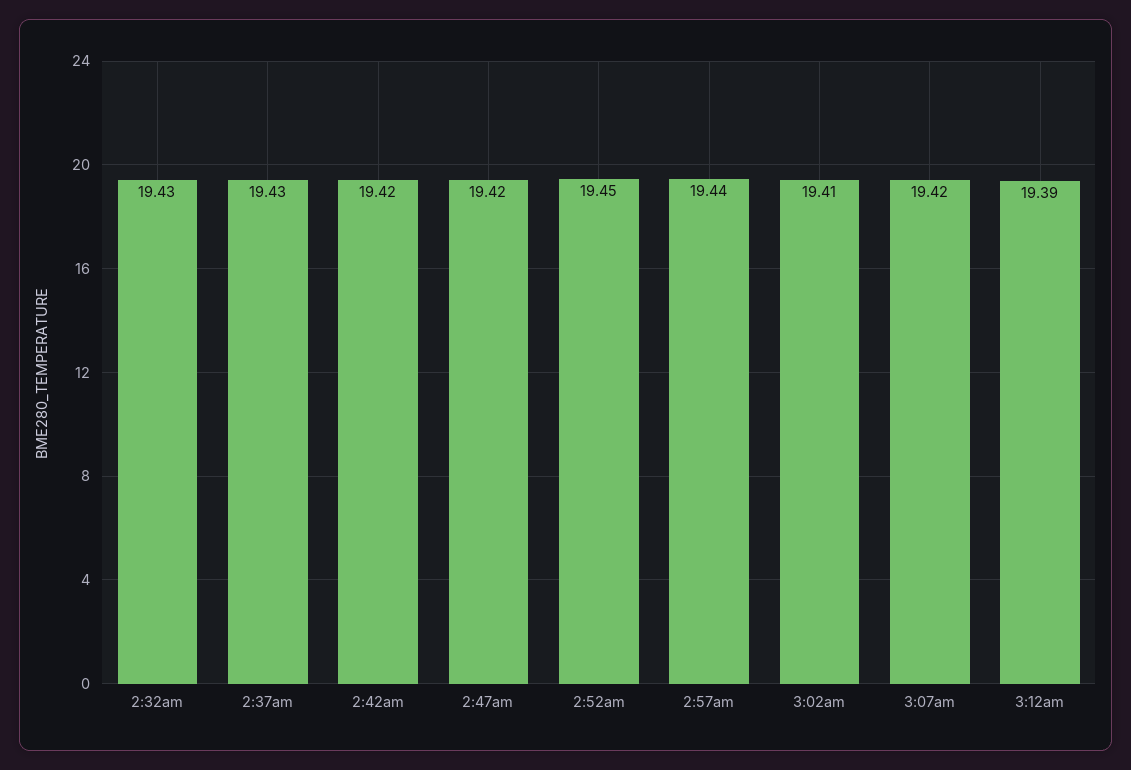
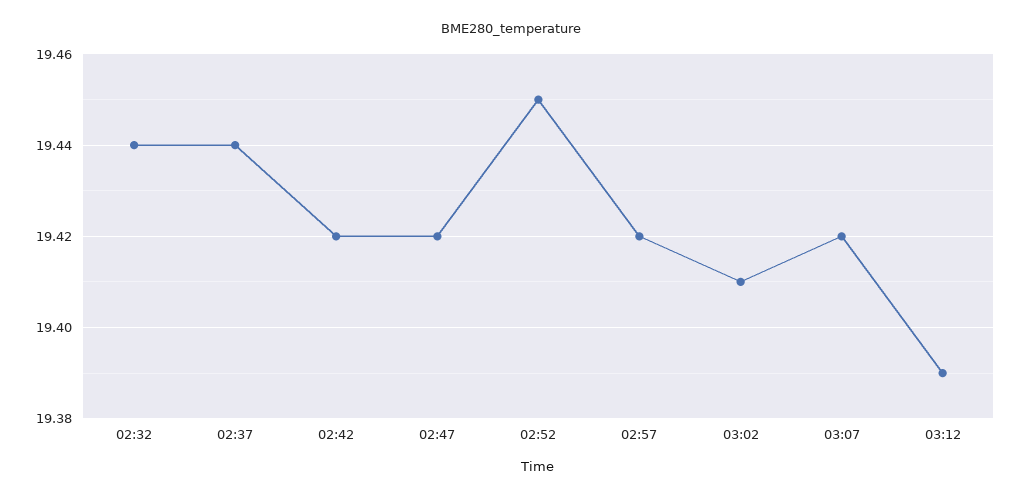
  {
-   "2:32am": 19.43,
+   "2:32am": 19.44,
-   "2:37am": 19.43,
+   "2:37am": 19.44,
    "2:42am": 19.42,
    "2:47am": 19.42,
    "2:52am": 19.45,
-   "2:57am": 19.44,
+   "2:57am": 19.42,
    "3:02am": 19.41,
    "3:07am": 19.42,
    "3:12am": 19.39
  }

